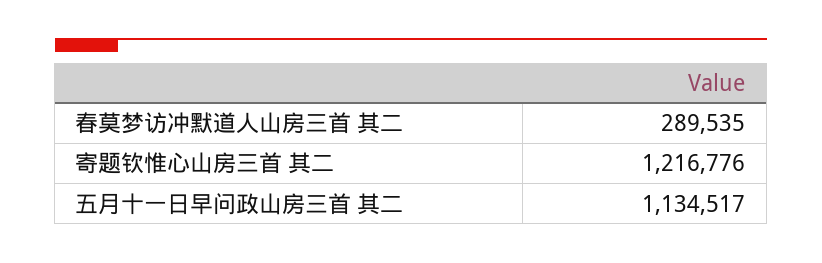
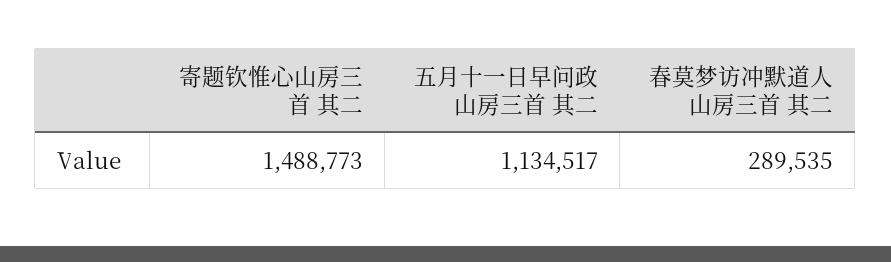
  {
    "春莫梦访冲默道人山房三首 其二": 289535,
-   "寄题钦惟心山房三首 其二": 1216776,
+   "寄题钦惟心山房三首 其二": 1488773,
    "五月十一日早问政山房三首 其二": 1134517
  }

